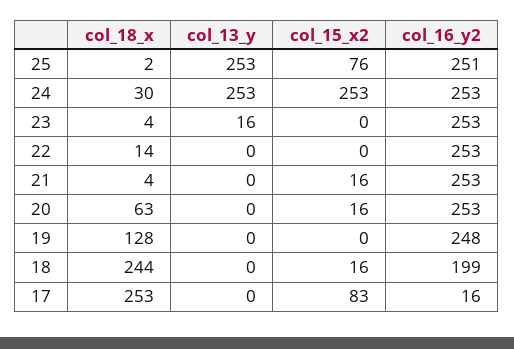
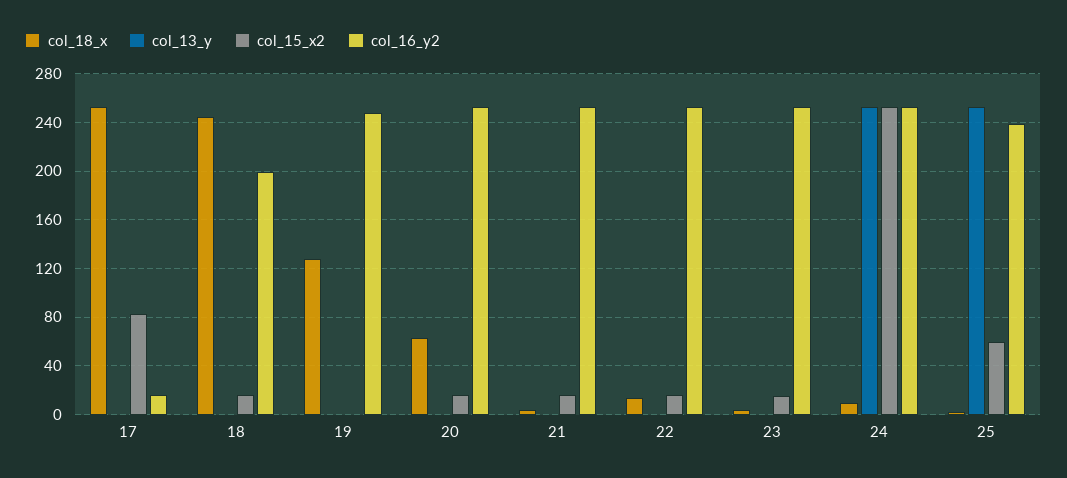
  {
    "col_18_x": {
      "25": 2,
-     "24": 30,
+     "24": 10,
      "23": 4,
      "22": 14,
      "21": 4,
      "20": 63,
      "19": 128,
      "18": 244,
      "17": 253
    },
    "col_13_y": {
      "25": 253,
      "24": 253,
-     "23": 16,
+     "23": 0,
      "22": 0,
      "21": 0,
      "20": 0,
      "19": 0,
      "18": 0,
      "17": 0
    },
    "col_15_x2": {
-     "25": 76,
+     "25": 60,
      "24": 253,
-     "23": 0,
+     "23": 15,
-     "22": 0,
+     "22": 15,
      "21": 16,
      "20": 16,
      "19": 0,
      "18": 16,
      "17": 83
    },
    "col_16_y2": {
-     "25": 251,
+     "25": 240,
      "24": 253,
      "23": 253,
      "22": 253,
      "21": 253,
      "20": 253,
      "19": 248,
      "18": 199,
      "17": 16
    }
  }

